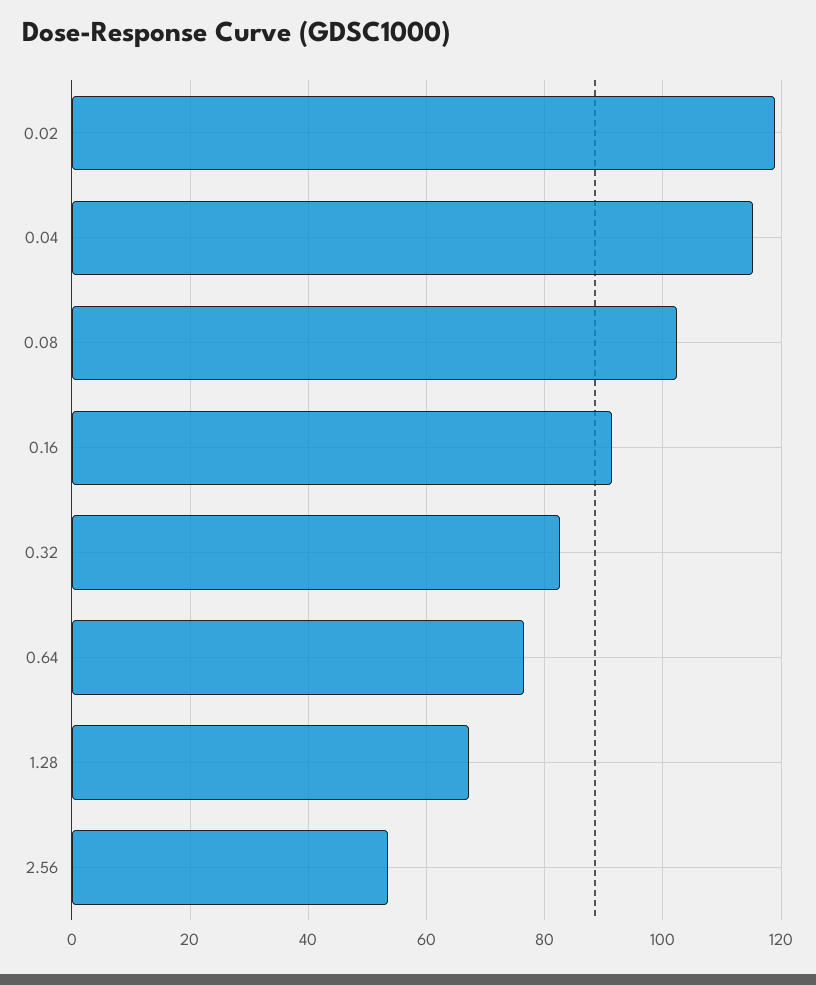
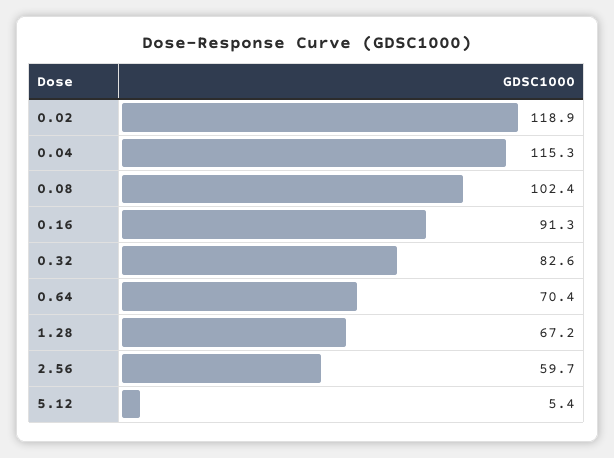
  {
    "0.02": 118.9,
    "0.04": 115.3,
    "0.08": 102.4,
    "0.16": 91.3,
    "0.32": 82.6,
-   "0.64": 76,
+   "0.64": 70.4,
    "1.28": 67.2,
-   "2.56": 54
+   "2.56": 59.7,
+   "5.12": 5.4
  }

